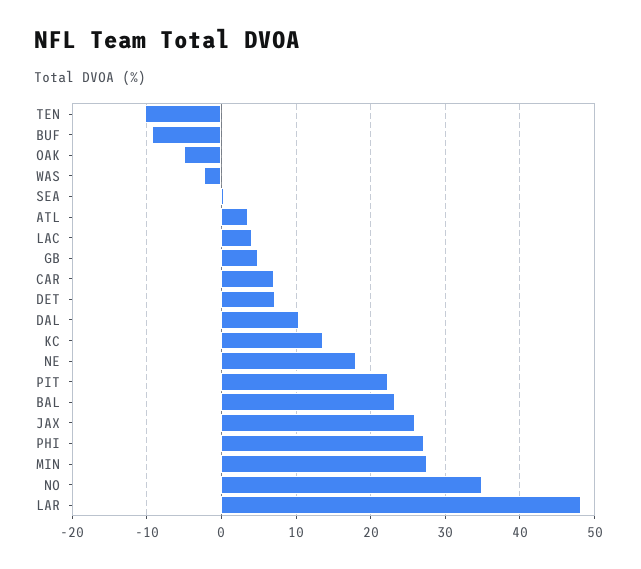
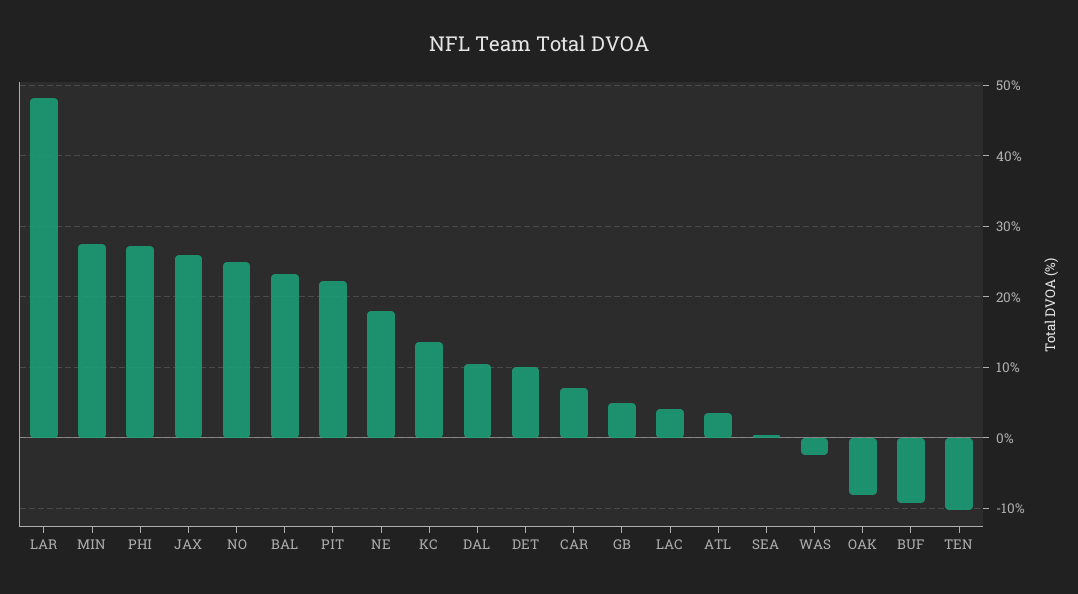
  {
    "TEN": -10,
    "BUF": -9,
-   "OAK": -5,
+   "OAK": -8,
    "WAS": -2,
    "SEA": 0,
    "ATL": 4,
    "LAC": 4,
    "GB": 5,
    "CAR": 7,
-   "DET": 7,
+   "DET": 10,
    "DAL": 10,
    "KC": 14,
    "NE": 18,
    "PIT": 22,
    "BAL": 23,
    "JAX": 26,
    "PHI": 27,
    "MIN": 28,
-   "NO": 35,
+   "NO": 25,
    "LAR": 48
  }

